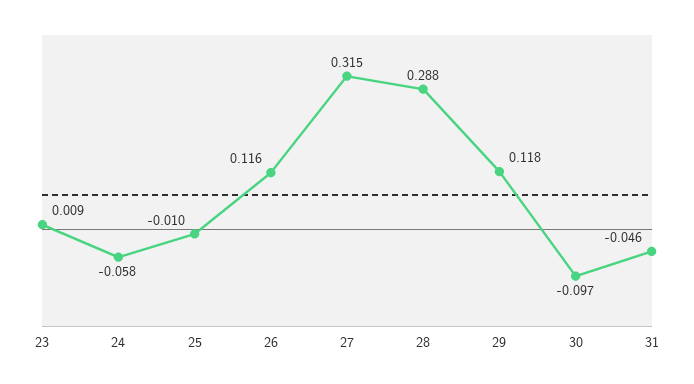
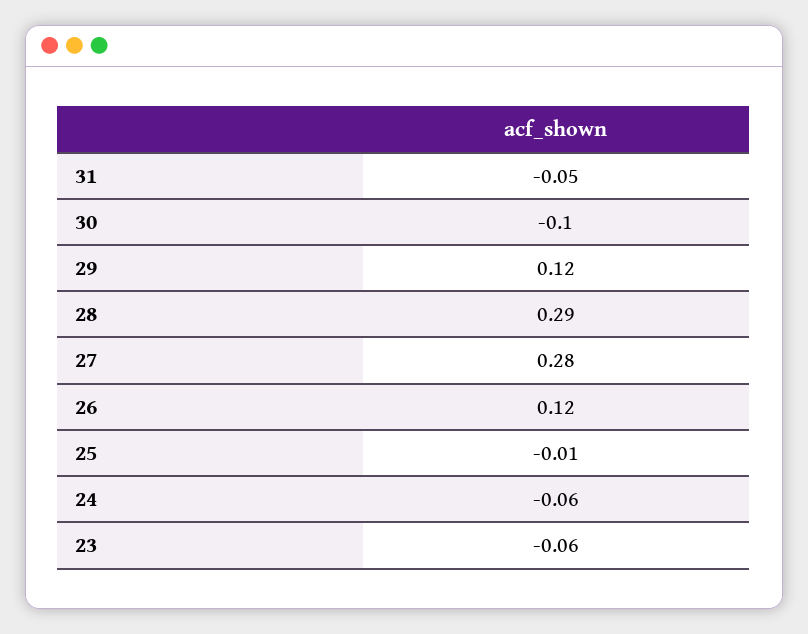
  {
-   "23": 0.009,
+   "23": -0.06,
    "24": -0.058,
    "25": -0.01,
    "26": 0.116,
-   "27": 0.315,
+   "27": 0.28,
    "28": 0.288,
    "29": 0.118,
    "30": -0.097,
    "31": -0.046
  }

